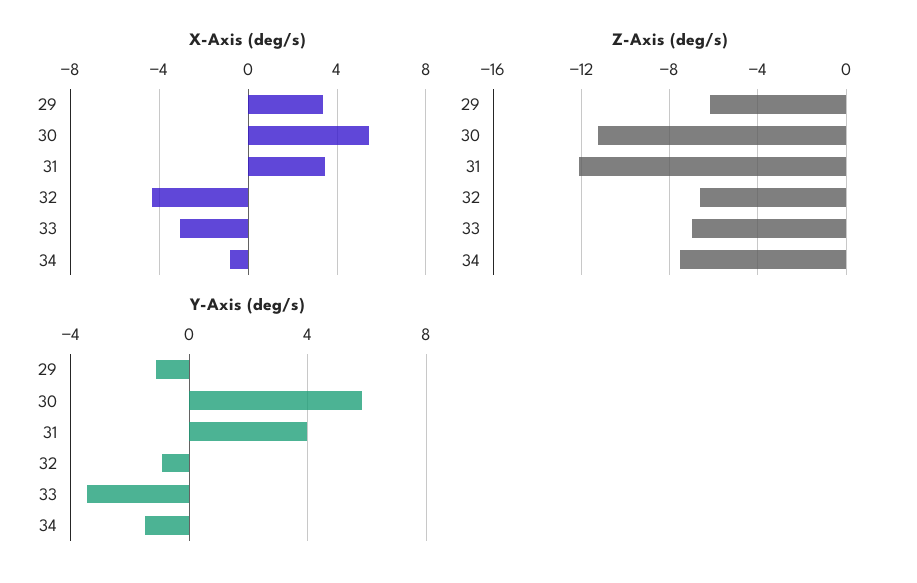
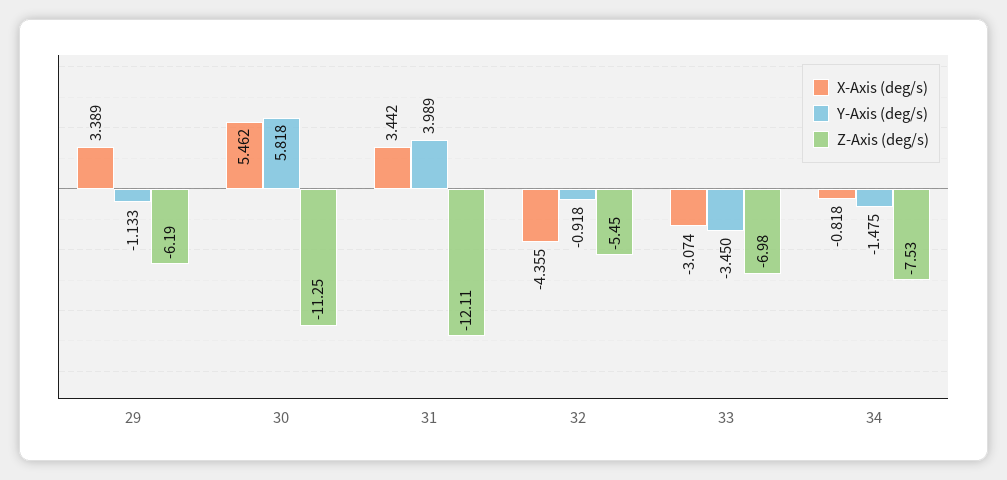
  {
    "X-Axis (deg/s)": {
      "29": 3.389,
      "30": 5.462,
      "31": 3.442,
      "32": -4.355,
      "33": -3.074,
      "34": -0.818
    },
    "Z-Axis (deg/s)": {
      "29": -6.19,
      "30": -11.25,
      "31": -12.11,
-     "32": -6.5,
+     "32": -5.45,
      "33": -6.98,
      "34": -7.53
    },
    "Y-Axis (deg/s)": {
      "29": -1.133,
      "30": 5.818,
      "31": 3.989,
      "32": -0.918,
      "33": -3.45,
      "34": -1.475
    }
  }

